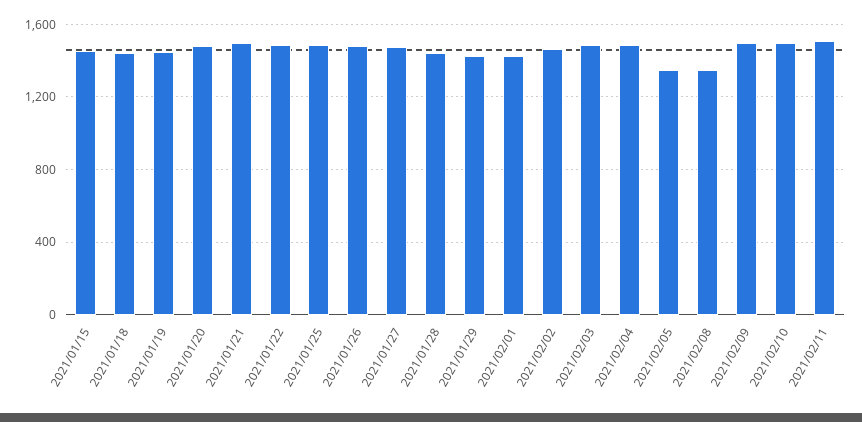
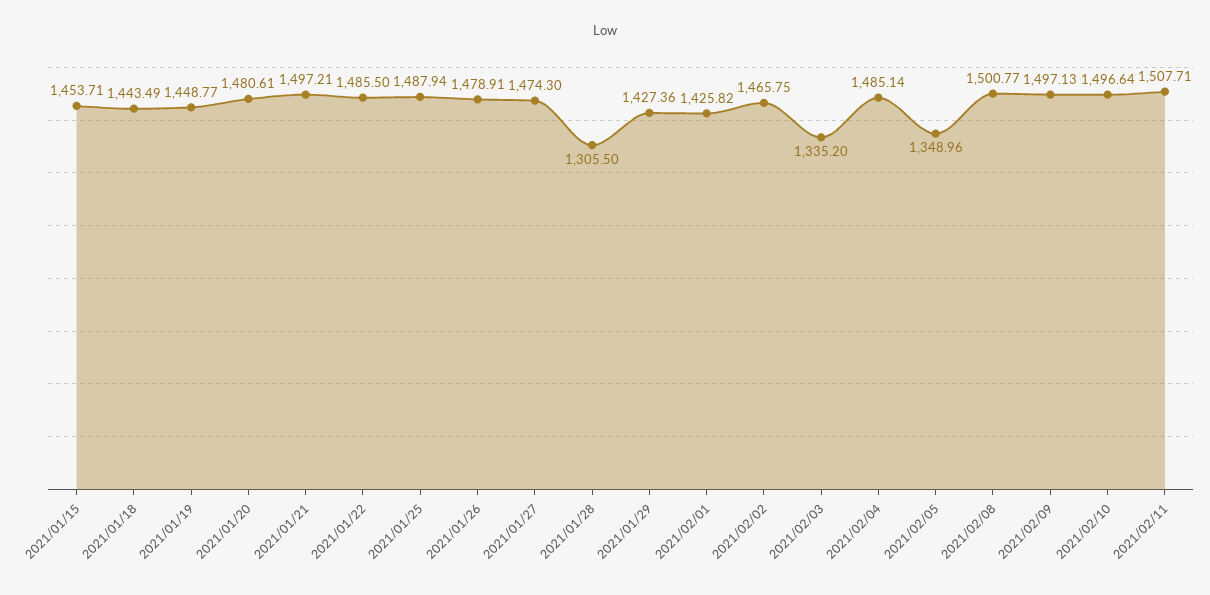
  {
    "2021/01/15": 1453.71,
    "2021/01/18": 1443.49,
    "2021/01/19": 1448.77,
    "2021/01/20": 1480.61,
    "2021/01/21": 1497.21,
    "2021/01/22": 1485.5,
    "2021/01/25": 1487.94,
    "2021/01/26": 1478.91,
    "2021/01/27": 1474.3,
-   "2021/01/28": 1450,
+   "2021/01/28": 1305.5,
    "2021/01/29": 1427.36,
    "2021/02/01": 1425.82,
    "2021/02/02": 1465.75,
-   "2021/02/03": 1500,
+   "2021/02/03": 1335.2,
    "2021/02/04": 1485.14,
    "2021/02/05": 1348.96,
-   "2021/02/08": 1350,
+   "2021/02/08": 1500.77,
    "2021/02/09": 1497.13,
    "2021/02/10": 1496.64,
    "2021/02/11": 1507.71
  }

